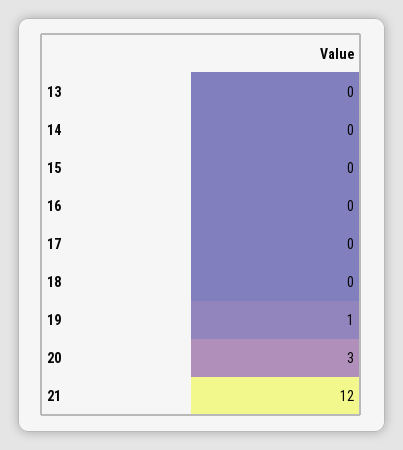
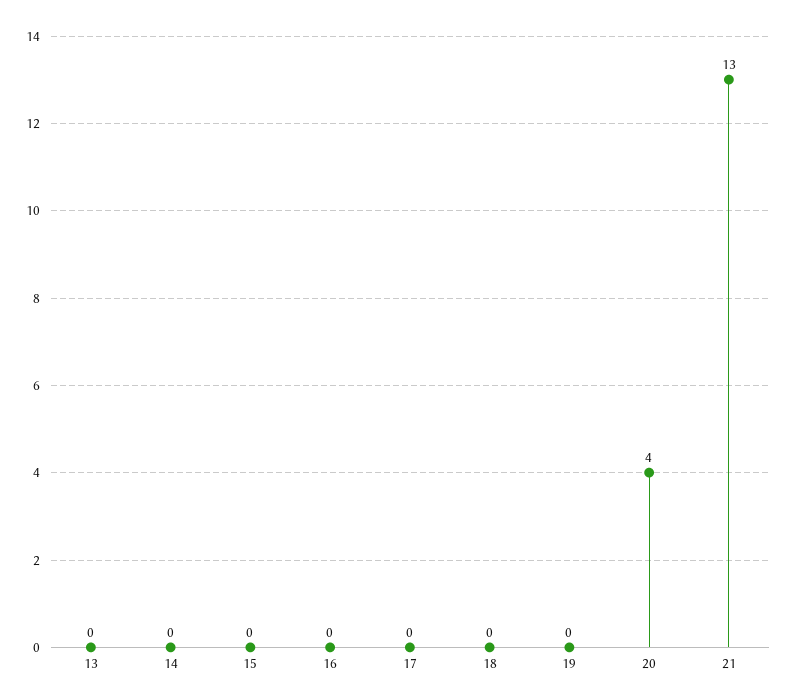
  {
    "13": 0,
    "14": 0,
    "15": 0,
    "16": 0,
    "17": 0,
    "18": 0,
-   "19": 1,
+   "19": 0,
-   "20": 3,
+   "20": 4,
-   "21": 12
+   "21": 13
  }

